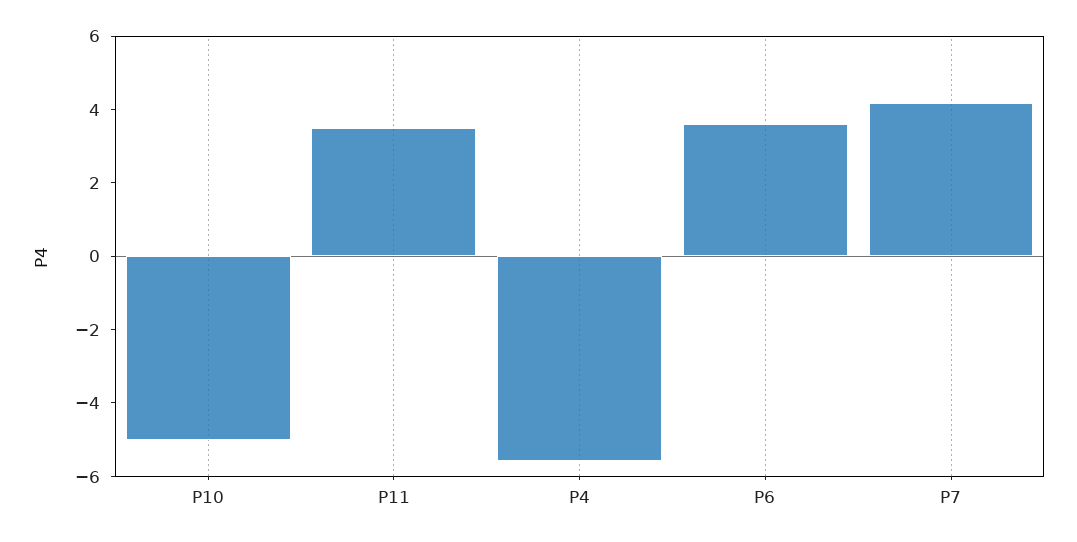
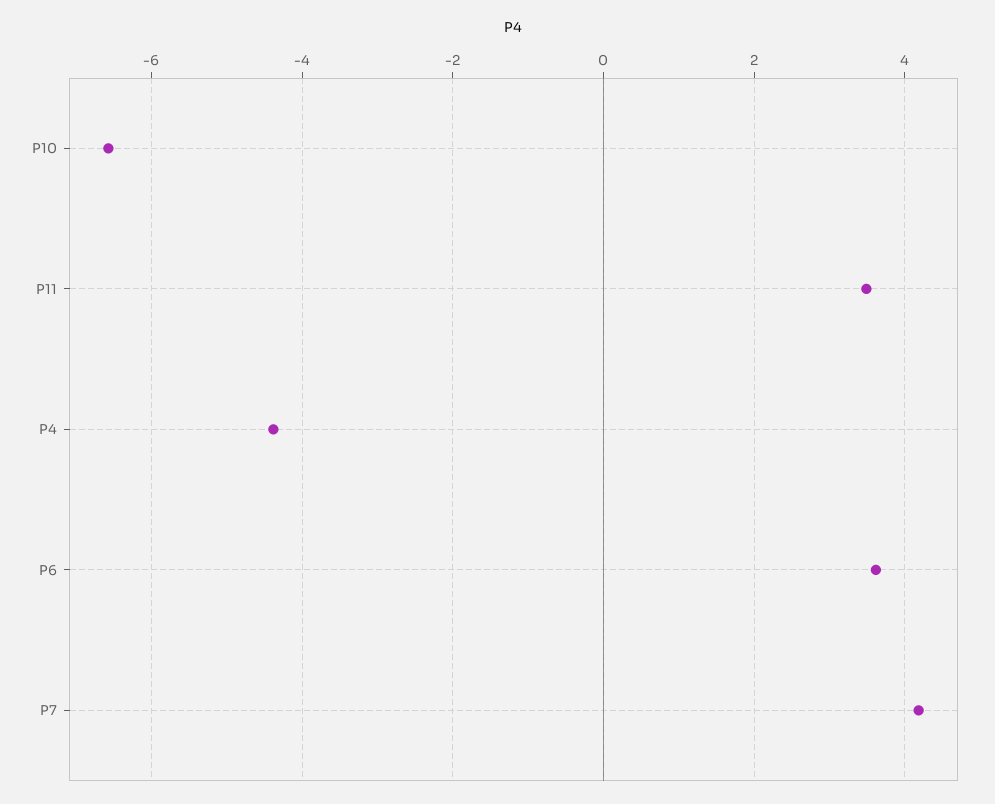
  {
-   "P10": -5,
+   "P10": -6.6,
    "P11": 3.4,
-   "P4": -5.5,
+   "P4": -4.4,
    "P6": 3.6,
    "P7": 4.2
  }

